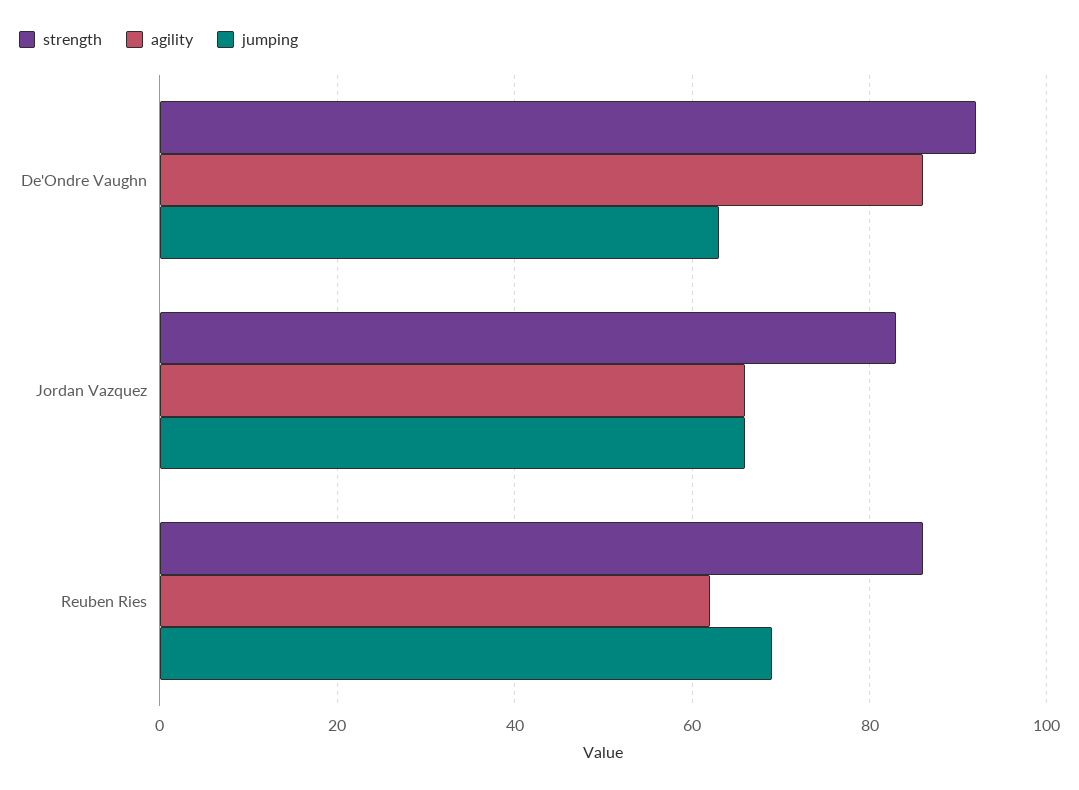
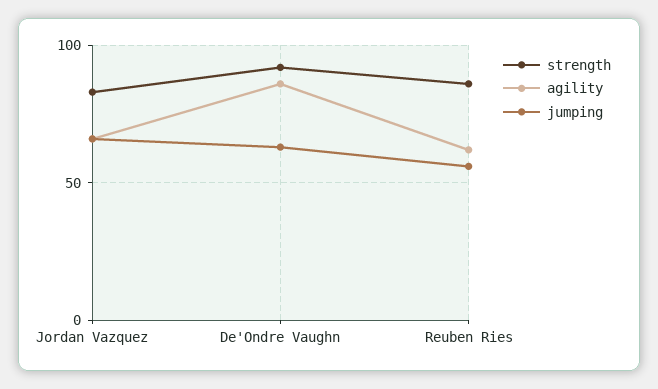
  {
    "strength": {
      "De'Ondre Vaughn": 90,
      "Jordan Vazquez": 85,
      "Reuben Ries": 85
    },
    "agility": {
      "De'Ondre Vaughn": 85,
      "Jordan Vazquez": 65,
      "Reuben Ries": 60
    },
    "jumping": {
      "De'Ondre Vaughn": 65,
      "Jordan Vazquez": 65,
-     "Reuben Ries": 70
+     "Reuben Ries": 55
    }
  }

